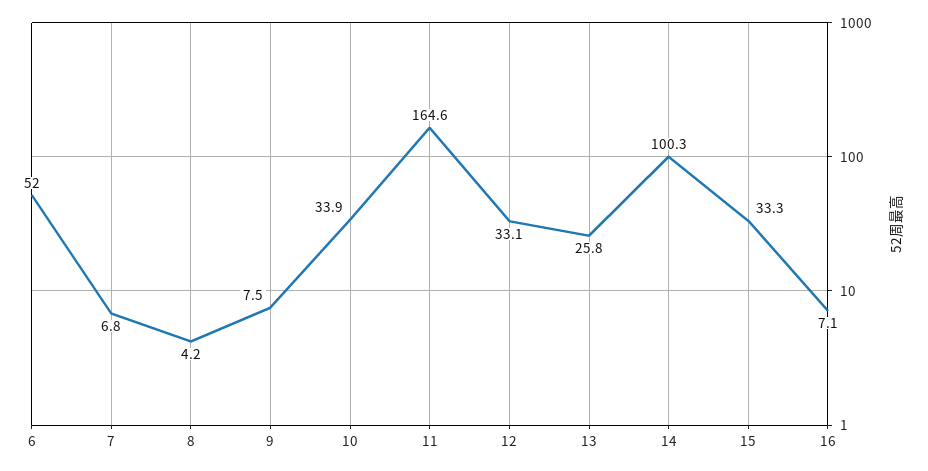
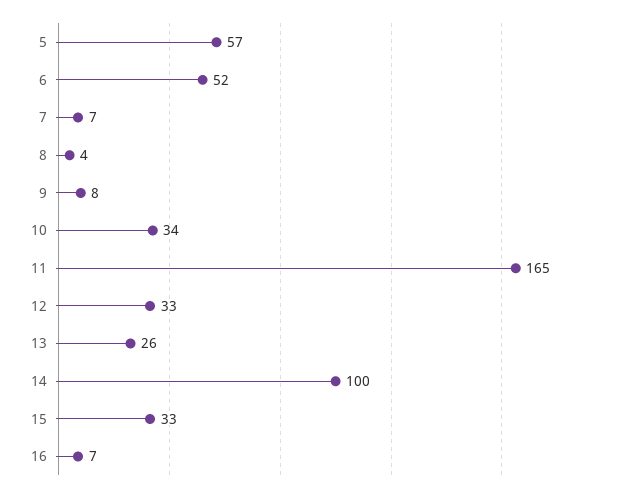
  {
    "6": 52,
    "7": 6.8,
    "8": 4.2,
    "9": 7.5,
    "10": 33.9,
    "11": 164.6,
    "12": 33.1,
    "13": 25.8,
    "14": 100.3,
    "15": 33.3,
-   "16": 7.1
+   "16": 7.1,
+   "5": 57
  }

